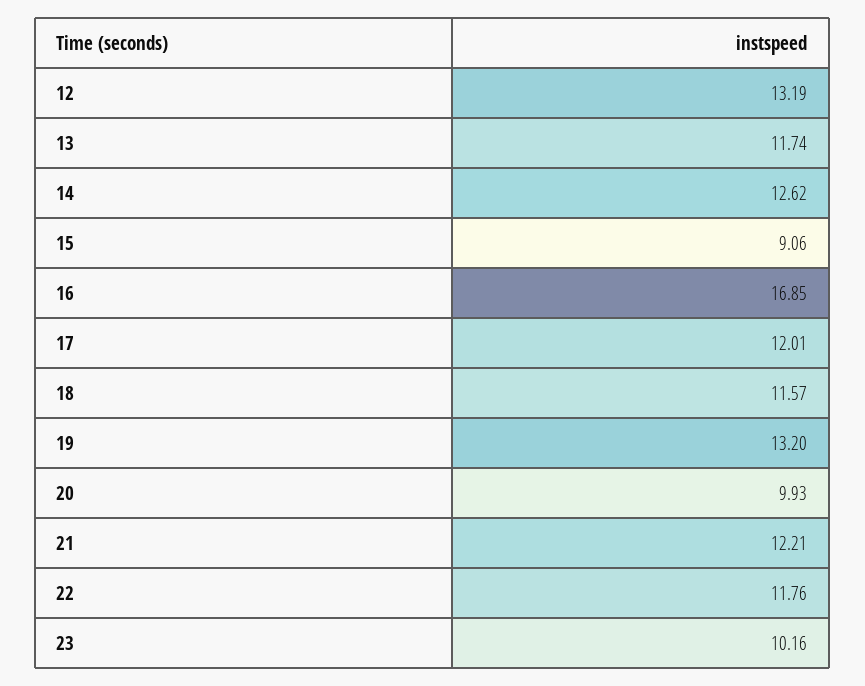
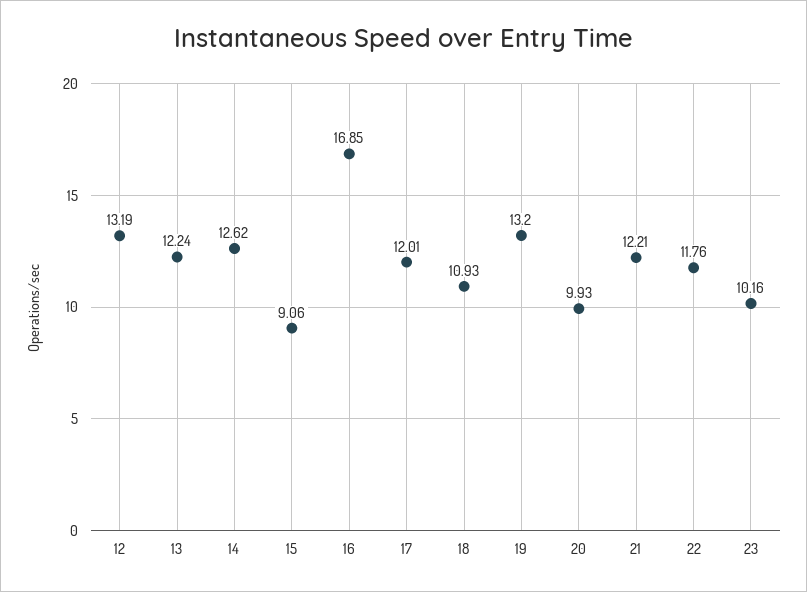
  {
    "12": 13.19,
-   "13": 11.74,
+   "13": 12.24,
    "14": 12.62,
    "15": 9.06,
    "16": 16.85,
    "17": 12.01,
-   "18": 11.57,
+   "18": 10.93,
    "19": 13.2,
    "20": 9.93,
    "21": 12.21,
    "22": 11.76,
    "23": 10.16
  }

